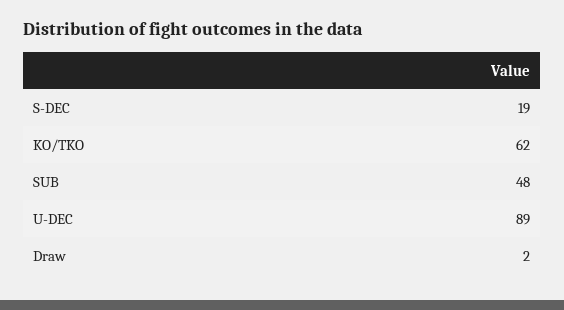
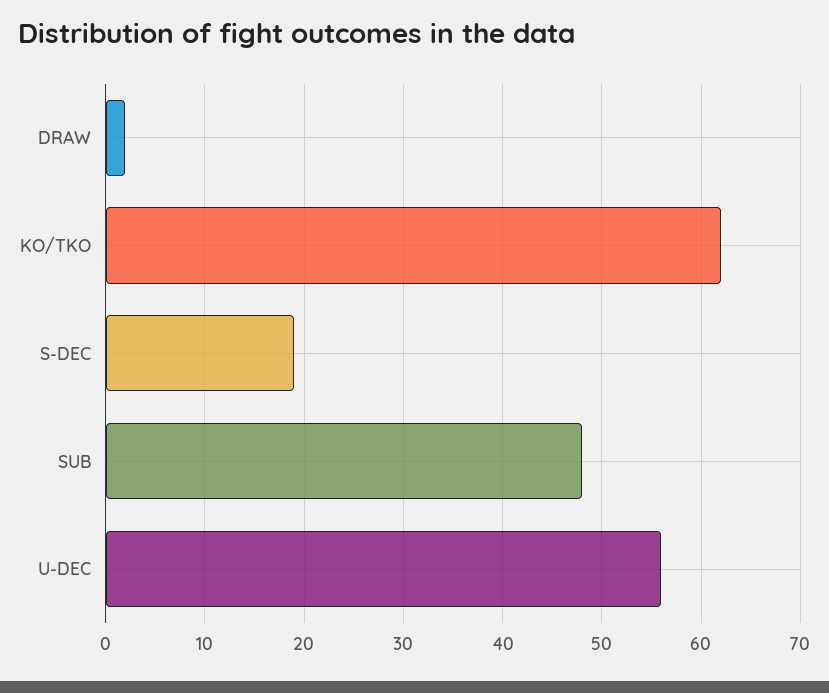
  {
    "S-DEC": 19,
    "KO/TKO": 62,
    "SUB": 48,
-   "U-DEC": 89,
+   "U-DEC": 56,
    "Draw": 2
  }

